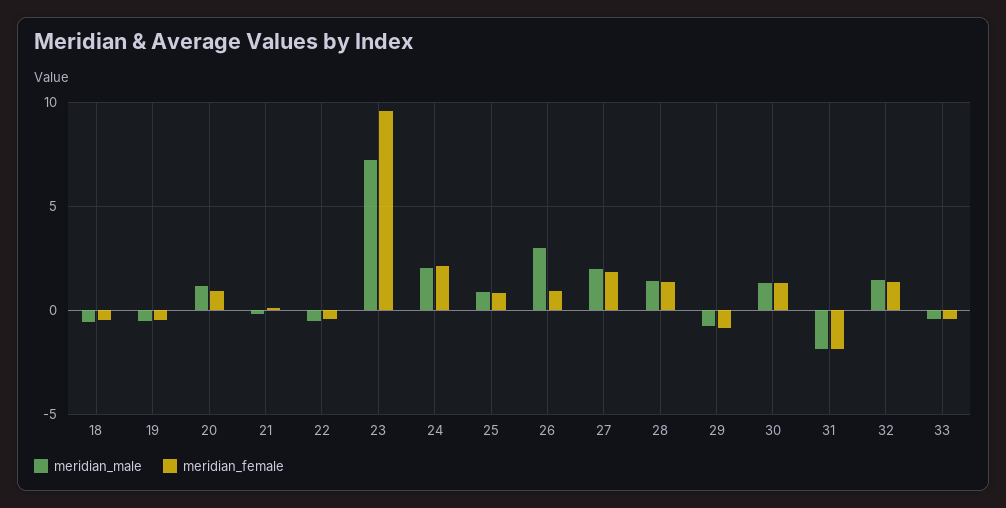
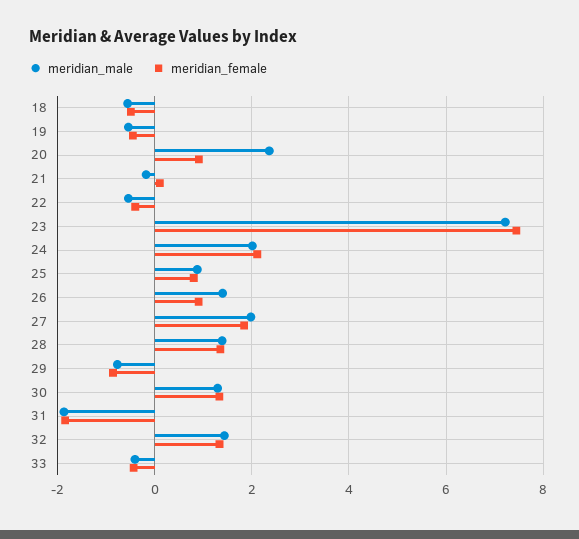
  {
    "meridian_male": {
      "18": -0.6,
      "19": -0.6,
-     "20": 1,
+     "20": 2.4,
      "21": -0.2,
      "22": -0.6,
      "23": 7.2,
      "24": 2,
      "25": 0.8,
-     "26": 3,
+     "26": 1.4,
      "27": 2,
      "28": 1.4,
      "29": -0.8,
      "30": 1.2,
      "31": -1.8,
      "32": 1.4,
      "33": -0.4
    },
    "meridian_female": {
      "18": -0.4,
      "19": -0.4,
      "20": 1,
      "21": 0.2,
      "22": -0.4,
-     "23": 9.5,
+     "23": 7.4,
      "24": 2.2,
      "25": 0.8,
      "26": 1,
      "27": 1.8,
      "28": 1.4,
      "29": -0.8,
      "30": 1.4,
      "31": -1.8,
      "32": 1.4,
      "33": -0.4
    }
  }

